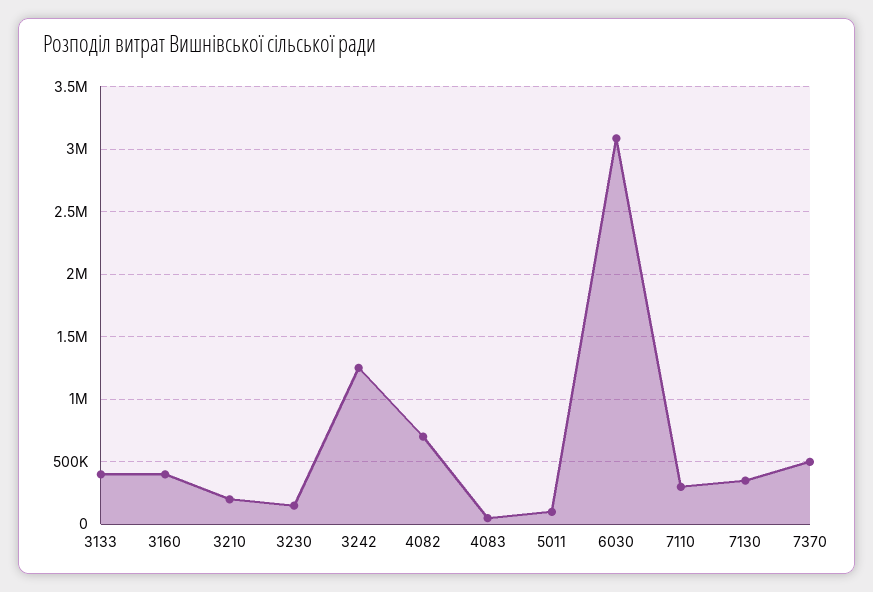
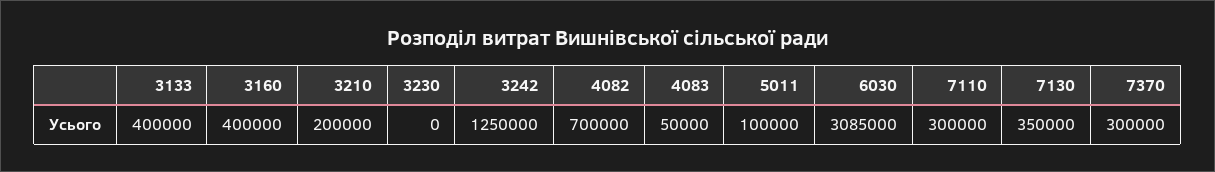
  {
    "3133": 400000,
    "3160": 400000,
    "3210": 200000,
-   "3230": 150000,
+   "3230": 0,
    "3242": 1250000,
    "4082": 700000,
    "4083": 50000,
    "5011": 100000,
    "6030": 3085000,
    "7110": 300000,
    "7130": 350000,
-   "7370": 500000
+   "7370": 300000
  }

